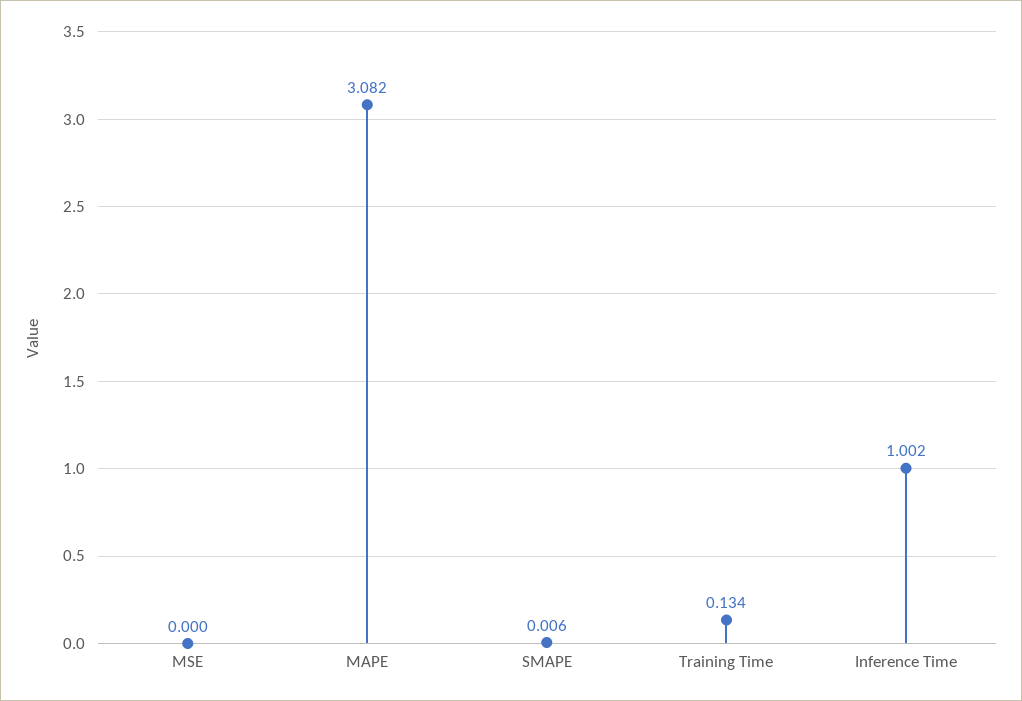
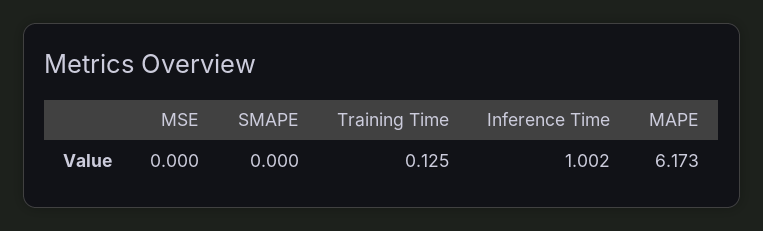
  {
    "MSE": 0,
-   "MAPE": 3.082,
+   "MAPE": 6.173,
-   "SMAPE": 0.006,
+   "SMAPE": 0,
-   "Training Time": 0.134,
+   "Training Time": 0.125,
    "Inference Time": 1.002
  }

